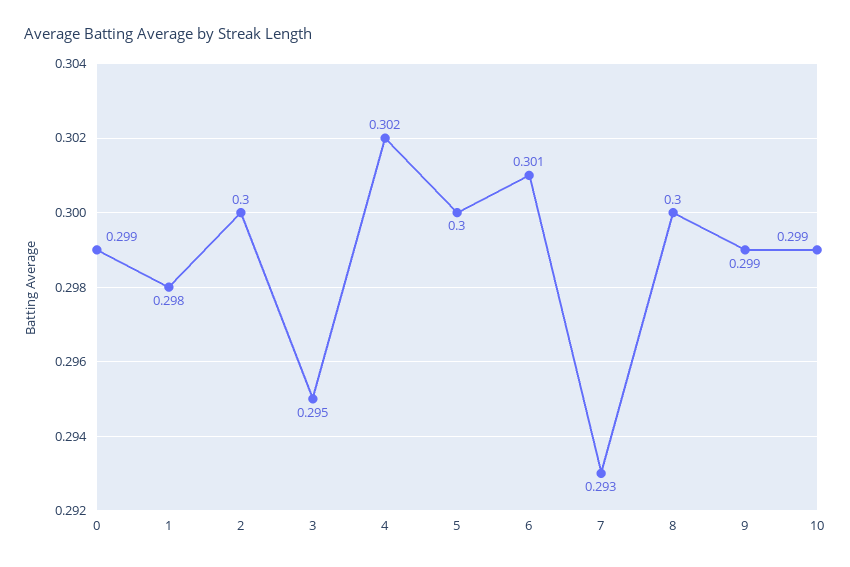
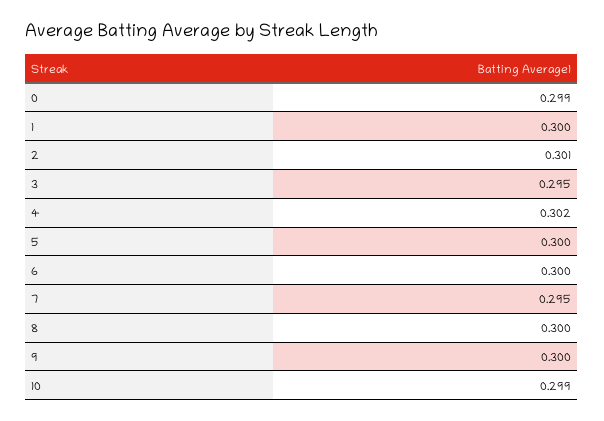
  {
    "0": 0.299,
-   "1": 0.298,
+   "1": 0.3,
-   "2": 0.3,
+   "2": 0.301,
    "3": 0.295,
    "4": 0.302,
    "5": 0.3,
-   "6": 0.301,
+   "6": 0.3,
-   "7": 0.293,
+   "7": 0.295,
    "8": 0.3,
-   "9": 0.299,
+   "9": 0.3,
    "10": 0.299
  }

